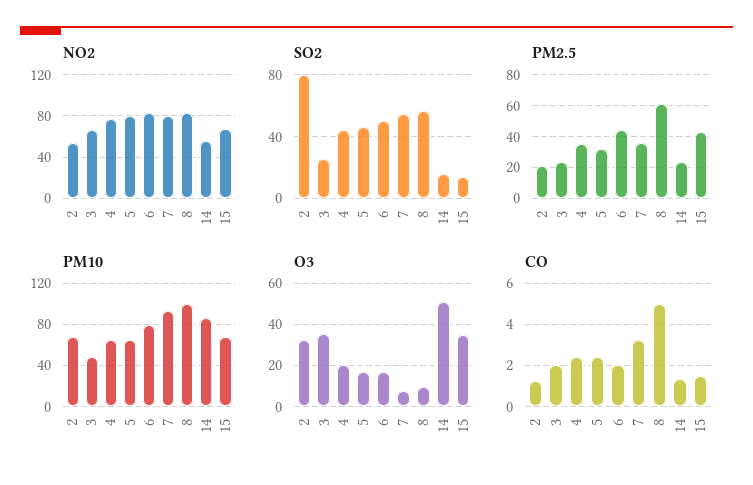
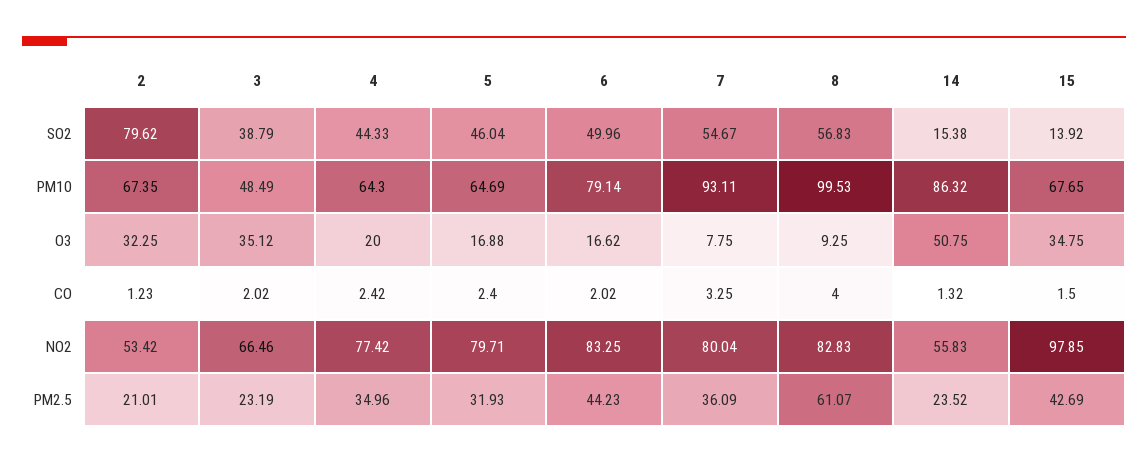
  {
    "NO2": {
      "2": 53.42,
      "3": 66.46,
      "4": 77.42,
      "5": 79.71,
      "6": 83.25,
      "7": 80.04,
      "8": 82.83,
      "14": 55.83,
-     "15": 70
+     "15": 97.85
    },
    "SO2": {
      "2": 79.62,
-     "3": 25,
+     "3": 38.79,
      "4": 44.33,
      "5": 46.04,
      "6": 49.96,
      "7": 54.67,
      "8": 56.83,
      "14": 15.38,
      "15": 13.92
    },
    "PM2.5": {
      "2": 21.01,
      "3": 23.19,
      "4": 34.96,
      "5": 31.93,
      "6": 44.23,
      "7": 36.09,
      "8": 61.07,
      "14": 23.52,
      "15": 42.69
    },
    "PM10": {
      "2": 67.35,
      "3": 48.49,
      "4": 64.3,
      "5": 64.69,
      "6": 79.14,
      "7": 93.11,
      "8": 99.53,
      "14": 86.32,
      "15": 67.65
    },
    "O3": {
      "2": 32.25,
      "3": 35.12,
      "4": 20,
      "5": 16.88,
      "6": 16.62,
      "7": 7.75,
      "8": 9.25,
      "14": 50.75,
      "15": 34.75
    },
    "CO": {
      "2": 1.23,
      "3": 2.02,
      "4": 2.42,
      "5": 2.4,
      "6": 2.02,
      "7": 3.25,
-     "8": 5,
+     "8": 4,
      "14": 1.32,
      "15": 1.5
    }
  }

